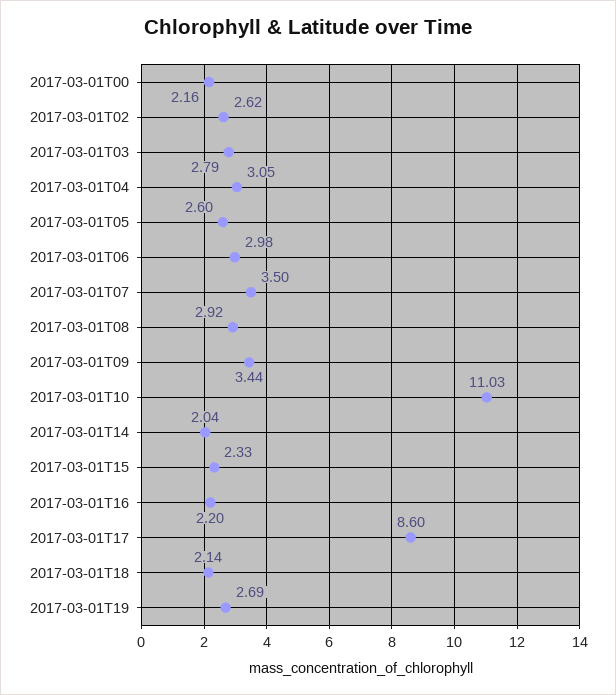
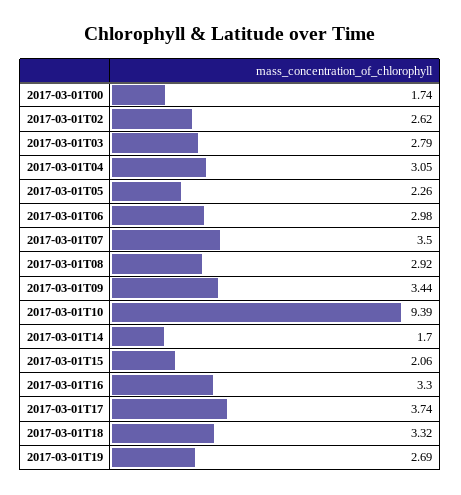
  {
-   "2017-03-01T00": 2.16,
+   "2017-03-01T00": 1.74,
    "2017-03-01T02": 2.62,
    "2017-03-01T03": 2.79,
    "2017-03-01T04": 3.05,
-   "2017-03-01T05": 2.6,
+   "2017-03-01T05": 2.26,
    "2017-03-01T06": 2.98,
    "2017-03-01T07": 3.5,
    "2017-03-01T08": 2.92,
    "2017-03-01T09": 3.44,
-   "2017-03-01T10": 11.03,
+   "2017-03-01T10": 9.39,
-   "2017-03-01T14": 2.04,
+   "2017-03-01T14": 1.7,
-   "2017-03-01T15": 2.33,
+   "2017-03-01T15": 2.06,
-   "2017-03-01T16": 2.2,
+   "2017-03-01T16": 3.3,
-   "2017-03-01T17": 8.6,
+   "2017-03-01T17": 3.74,
-   "2017-03-01T18": 2.14,
+   "2017-03-01T18": 3.32,
    "2017-03-01T19": 2.69
  }

